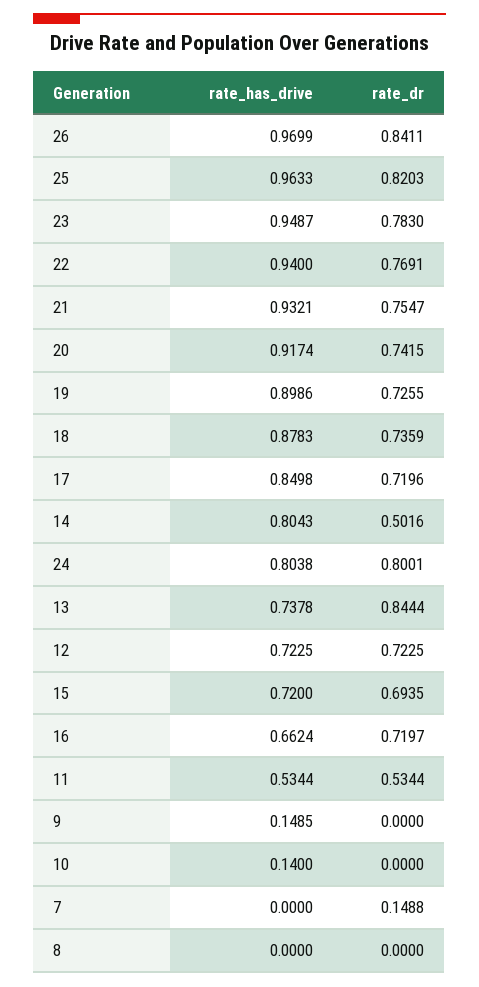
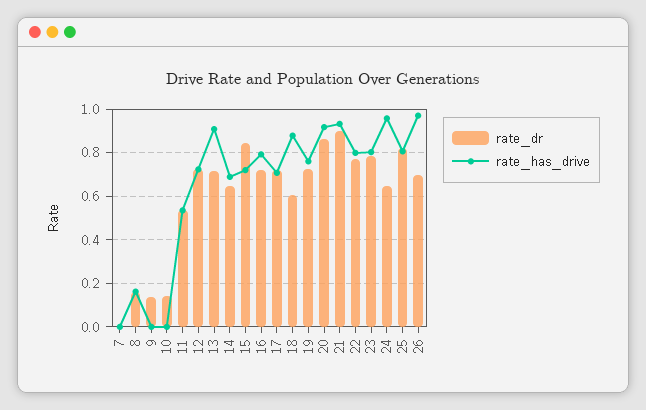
  {
    "rate_has_drive": {
      "26": 0.9699,
-     "25": 0.9633,
+     "25": 0.8,
-     "23": 0.9487,
+     "23": 0.8,
-     "22": 0.94,
+     "22": 0.8,
      "21": 0.9321,
      "20": 0.9174,
-     "19": 0.8986,
+     "19": 0.75,
      "18": 0.8783,
-     "17": 0.8498,
+     "17": 0.7,
-     "14": 0.8043,
+     "14": 0.7,
-     "24": 0.8038,
+     "24": 0.95,
-     "13": 0.7378,
+     "13": 0.9,
      "12": 0.7225,
      "15": 0.72,
-     "16": 0.6624,
+     "16": 0.8,
      "11": 0.5344,
-     "9": 0.1485,
+     "9": 0,
-     "10": 0.14,
+     "10": 0,
      "7": 0,
-     "8": 0
+     "8": 0.15
    },
    "rate_dr": {
-     "26": 0.8411,
+     "26": 0.7,
      "25": 0.8203,
      "23": 0.783,
      "22": 0.7691,
-     "21": 0.7547,
+     "21": 0.9,
-     "20": 0.7415,
+     "20": 0.85,
      "19": 0.7255,
-     "18": 0.7359,
+     "18": 0.6,
      "17": 0.7196,
-     "14": 0.5016,
+     "14": 0.65,
-     "24": 0.8001,
+     "24": 0.65,
-     "13": 0.8444,
+     "13": 0.7,
      "12": 0.7225,
-     "15": 0.6935,
+     "15": 0.85,
      "16": 0.7197,
      "11": 0.5344,
-     "9": 0,
+     "9": 0.15,
-     "10": 0,
+     "10": 0.15,
-     "7": 0.1488,
+     "7": 0,
-     "8": 0
+     "8": 0.15
    }
  }

